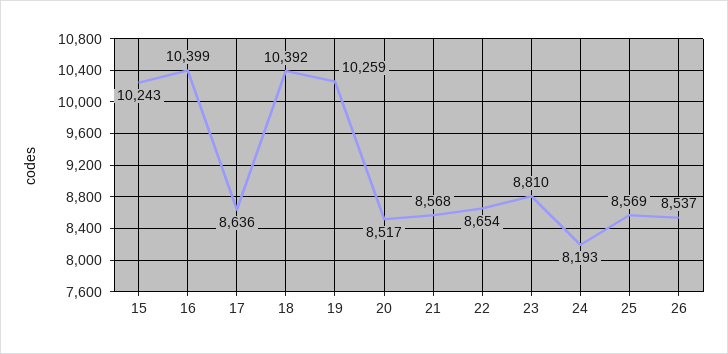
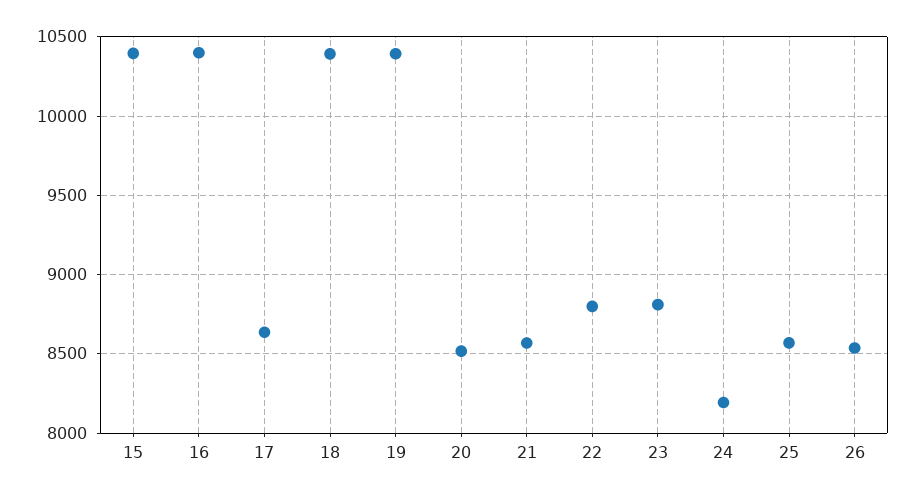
  {
-   "15": 10243,
+   "15": 10400,
    "16": 10399,
    "17": 8636,
    "18": 10392,
-   "19": 10259,
+   "19": 10400,
    "20": 8517,
    "21": 8568,
-   "22": 8654,
+   "22": 8800,
    "23": 8810,
    "24": 8193,
    "25": 8569,
    "26": 8537
  }

